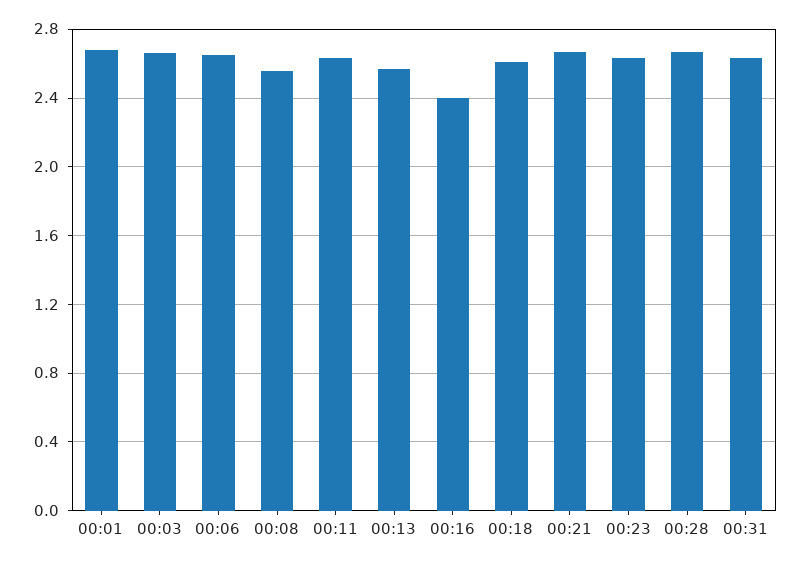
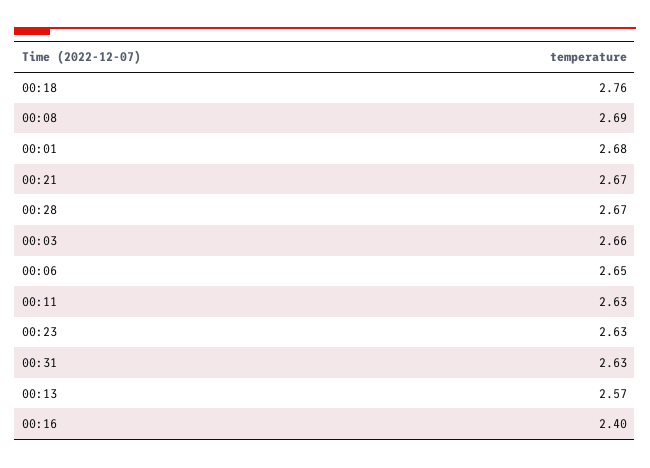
  {
    "00:01": 2.68,
    "00:03": 2.66,
    "00:06": 2.65,
-   "00:08": 2.55,
+   "00:08": 2.69,
    "00:11": 2.63,
    "00:13": 2.57,
    "00:16": 2.4,
-   "00:18": 2.6,
+   "00:18": 2.76,
    "00:21": 2.67,
    "00:23": 2.63,
    "00:28": 2.67,
    "00:31": 2.63
  }

